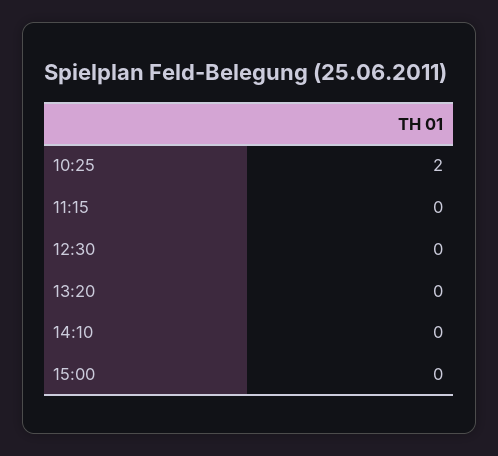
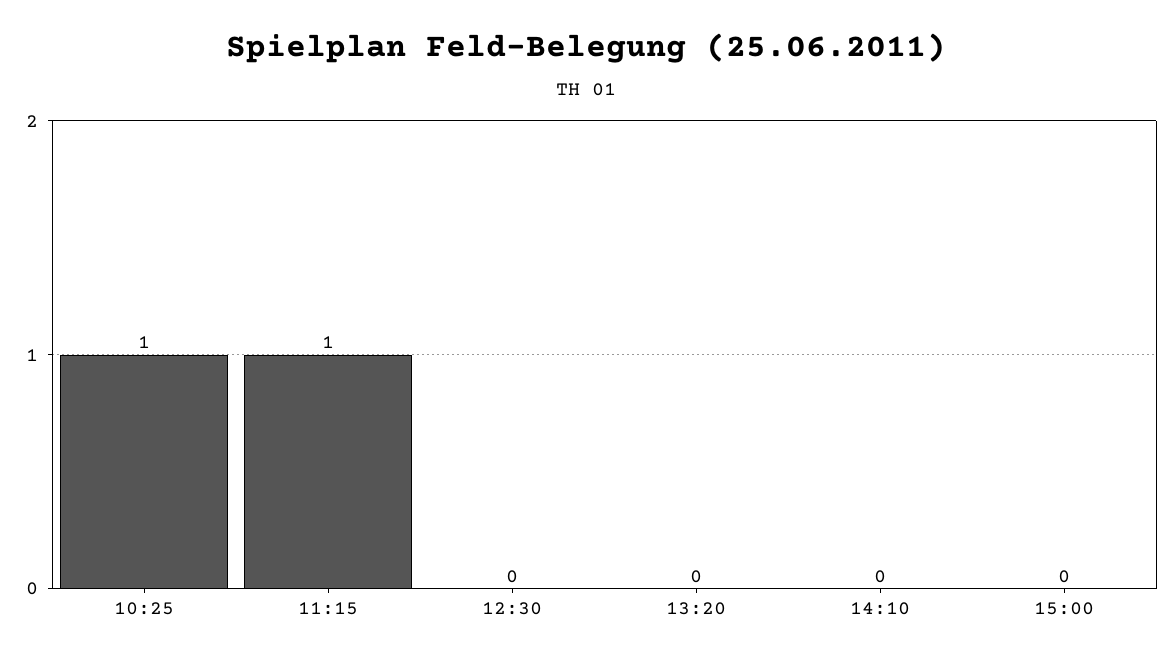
  {
-   "10:25": 2,
+   "10:25": 1,
-   "11:15": 0,
+   "11:15": 1,
    "12:30": 0,
    "13:20": 0,
    "14:10": 0,
    "15:00": 0
  }

